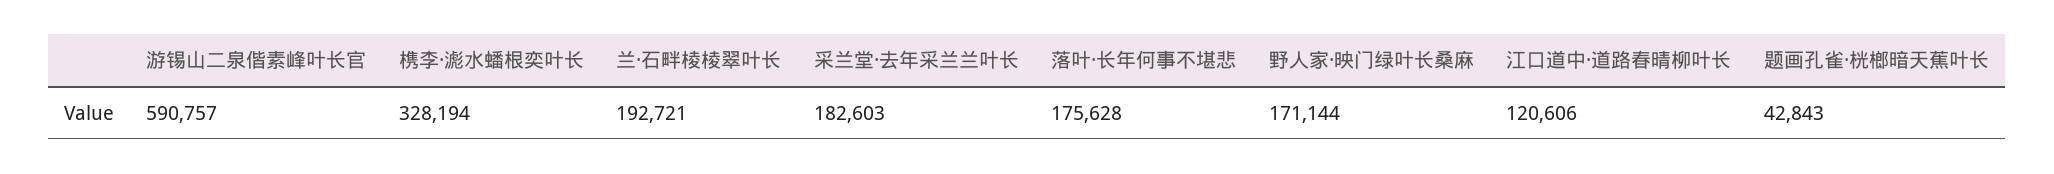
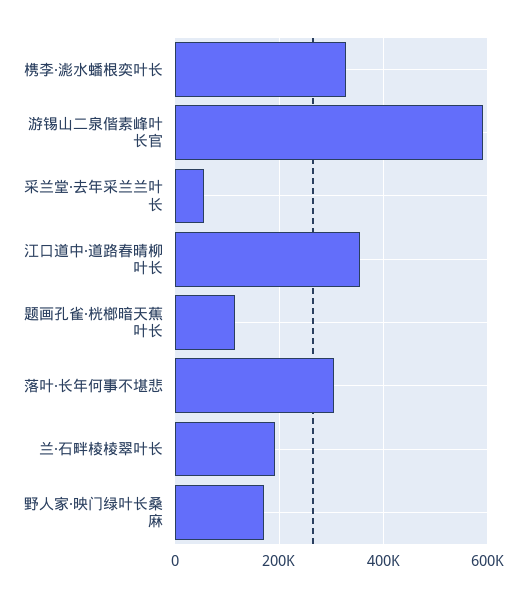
  {
    "游锡山二泉偕素峰叶长官": 590757,
    "槜李·滮水蟠根奕叶长": 328194,
    "兰·石畔棱棱翠叶长": 192721,
-   "采兰堂·去年采兰兰叶长": 182603,
+   "采兰堂·去年采兰兰叶长": 60000,
-   "落叶·长年何事不堪悲": 175628,
+   "落叶·长年何事不堪悲": 300000,
    "野人家·映门绿叶长桑麻": 171144,
-   "江口道中·道路春晴柳叶长": 120606,
+   "江口道中·道路春晴柳叶长": 360000,
-   "题画孔雀·桄榔暗天蕉叶长": 42843
+   "题画孔雀·桄榔暗天蕉叶长": 120000
  }

